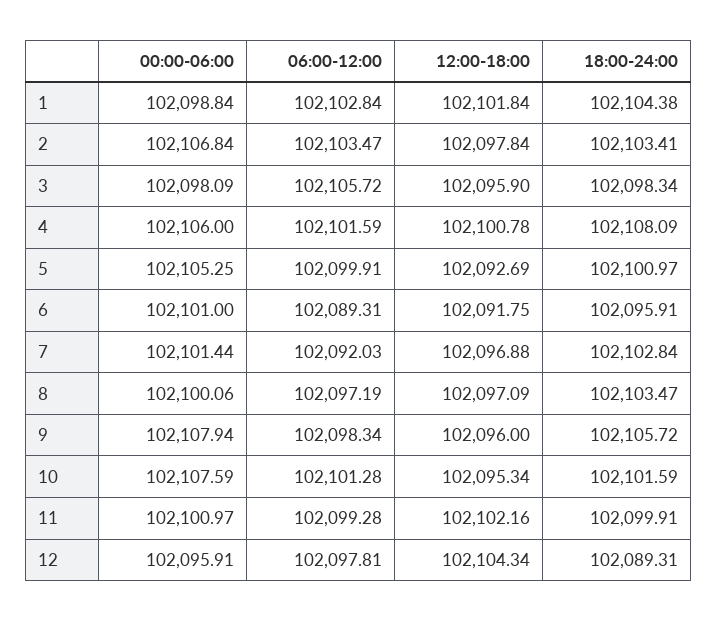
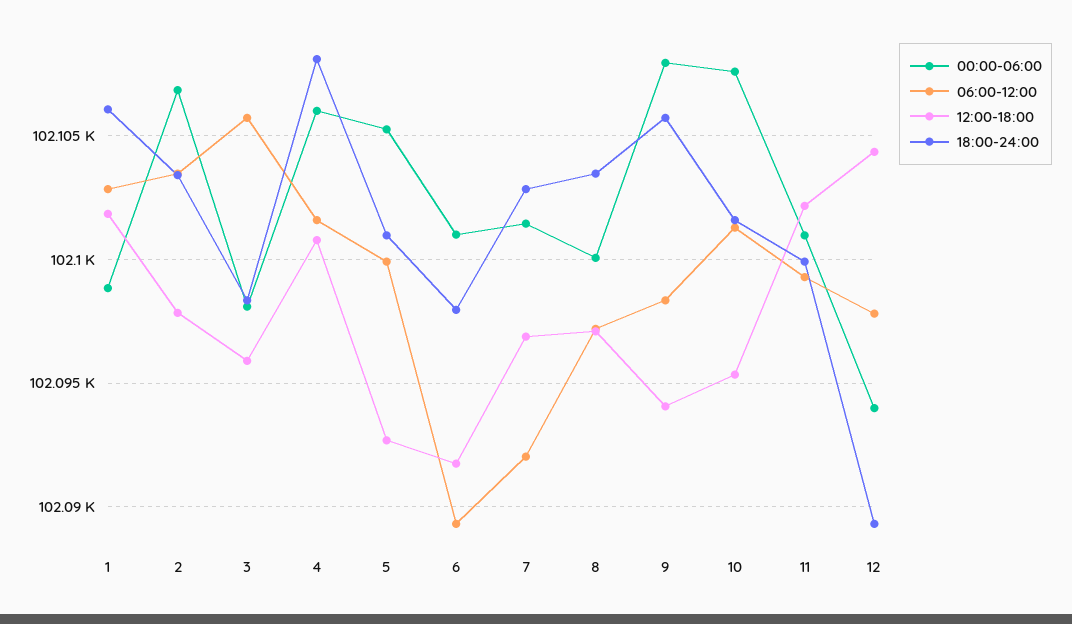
  {
    "00:00-06:00": {
      "1": 102098.84,
      "2": 102106.84,
      "3": 102098.09,
      "4": 102106,
      "5": 102105.25,
      "6": 102101,
      "7": 102101.44,
      "8": 102100.06,
      "9": 102107.94,
      "10": 102107.59,
      "11": 102100.97,
-     "12": 102095.91
+     "12": 102094
    },
    "06:00-12:00": {
      "1": 102102.84,
      "2": 102103.47,
      "3": 102105.72,
      "4": 102101.59,
      "5": 102099.91,
      "6": 102089.31,
      "7": 102092.03,
      "8": 102097.19,
      "9": 102098.34,
      "10": 102101.28,
      "11": 102099.28,
      "12": 102097.81
    },
    "12:00-18:00": {
      "1": 102101.84,
      "2": 102097.84,
      "3": 102095.9,
      "4": 102100.78,
      "5": 102092.69,
      "6": 102091.75,
      "7": 102096.88,
      "8": 102097.09,
-     "9": 102096,
+     "9": 102094,
      "10": 102095.34,
      "11": 102102.16,
      "12": 102104.34
    },
    "18:00-24:00": {
-     "1": 102104.38,
+     "1": 102106,
      "2": 102103.41,
      "3": 102098.34,
      "4": 102108.09,
      "5": 102100.97,
-     "6": 102095.91,
+     "6": 102098,
      "7": 102102.84,
      "8": 102103.47,
      "9": 102105.72,
      "10": 102101.59,
      "11": 102099.91,
      "12": 102089.31
    }
  }

